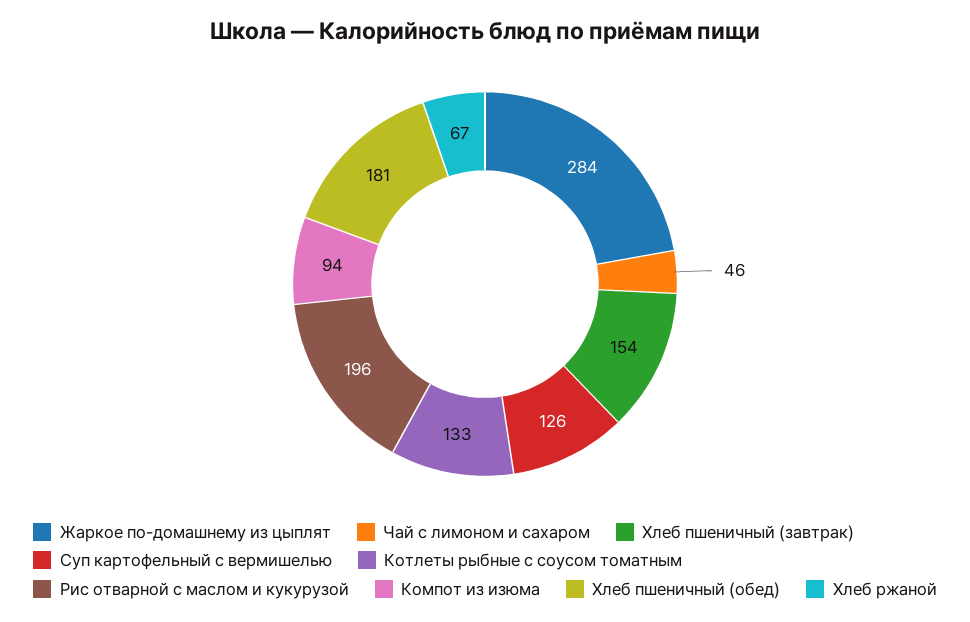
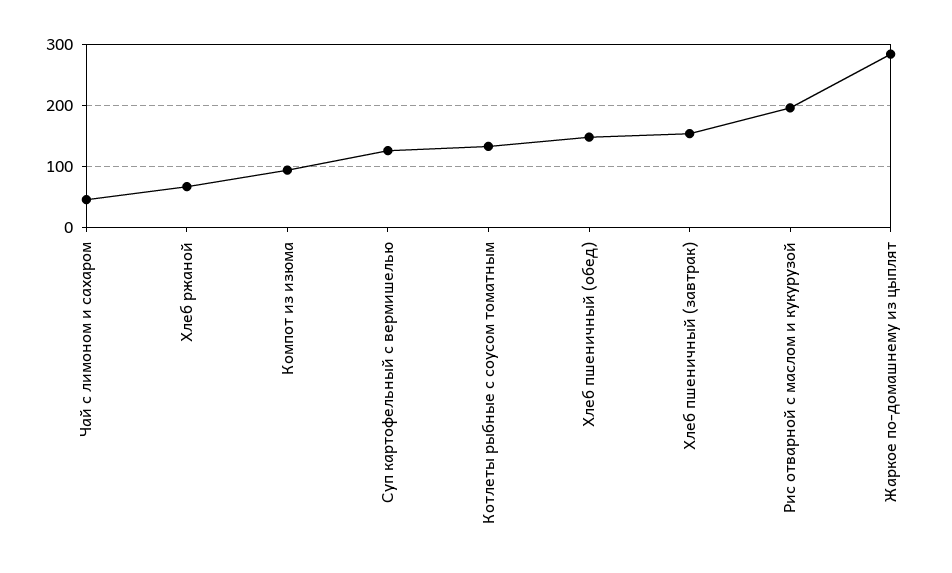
  {
    "Жаркое по-домашнему из цыплят": 284,
    "Чай с лимоном и сахаром": 46,
    "Хлеб пшеничный (завтрак)": 154,
    "Суп картофельный с вермишелью": 126,
    "Котлеты рыбные с соусом томатным": 133,
    "Рис отварной с маслом и кукурузой": 196,
    "Компот из изюма": 94,
-   "Хлеб пшеничный (обед)": 181,
+   "Хлеб пшеничный (обед)": 150,
    "Хлеб ржаной": 67
  }

